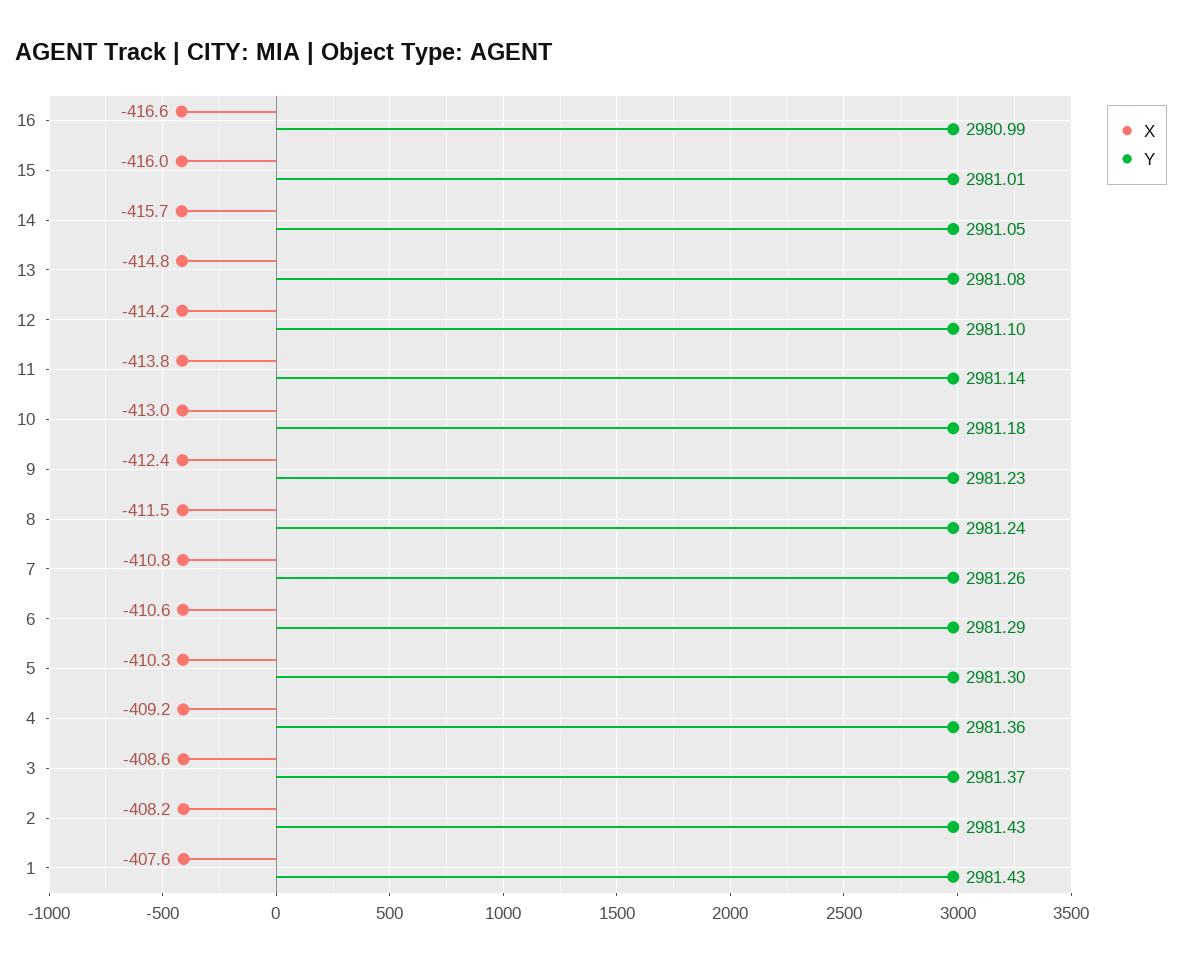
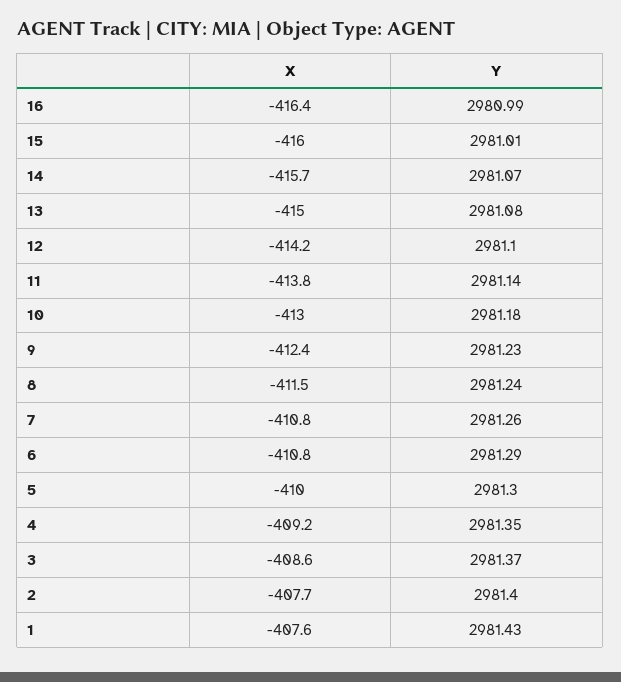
  {
    "X": {
-     "16": -416.6,
+     "16": -416.4,
      "15": -416,
      "14": -415.7,
-     "13": -414.8,
+     "13": -415,
      "12": -414.2,
      "11": -413.8,
      "10": -413,
      "9": -412.4,
      "8": -411.5,
      "7": -410.8,
-     "6": -410.6,
+     "6": -410.8,
-     "5": -410.3,
+     "5": -410,
      "4": -409.2,
      "3": -408.6,
-     "2": -408.2,
+     "2": -407.7,
      "1": -407.6
    },
    "Y": {
      "16": 2980.99,
      "15": 2981.01,
-     "14": 2981.05,
+     "14": 2981.07,
      "13": 2981.08,
      "12": 2981.1,
      "11": 2981.14,
      "10": 2981.18,
      "9": 2981.23,
      "8": 2981.24,
      "7": 2981.26,
      "6": 2981.29,
      "5": 2981.3,
-     "4": 2981.36,
+     "4": 2981.35,
      "3": 2981.37,
-     "2": 2981.43,
+     "2": 2981.4,
      "1": 2981.43
    }
  }

